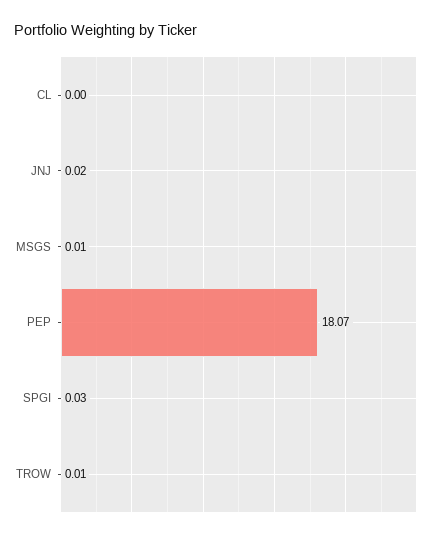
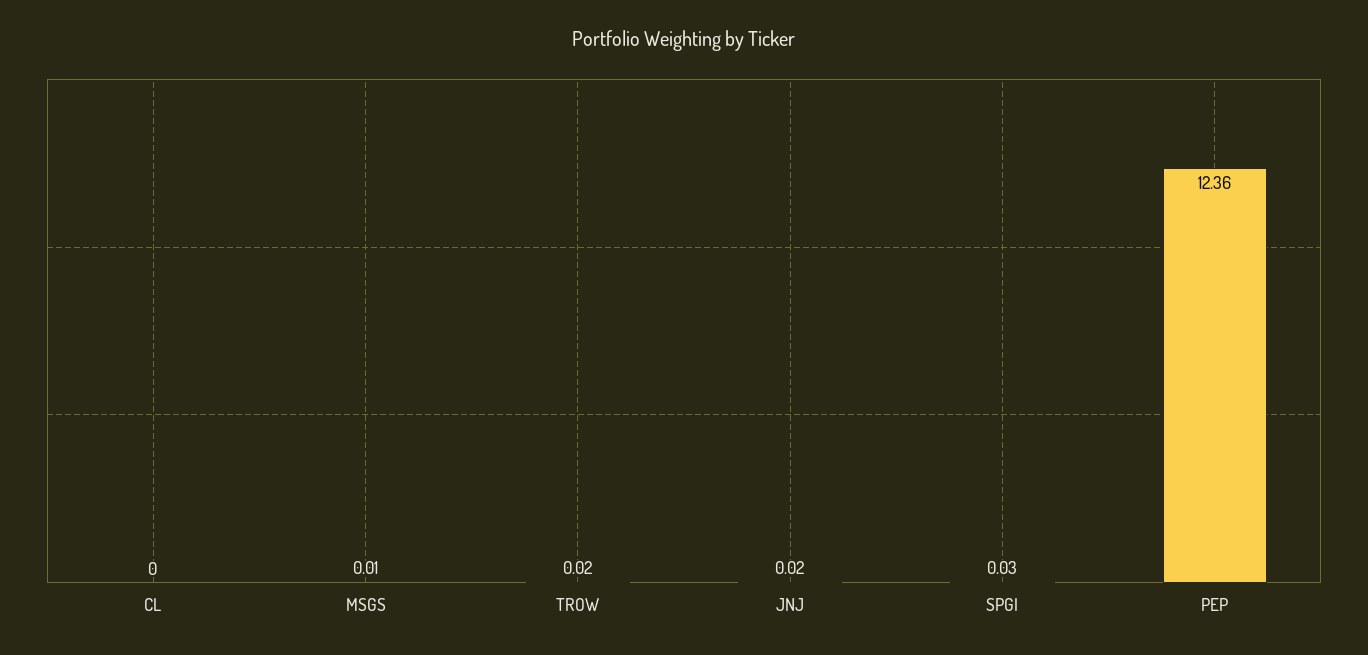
  {
    "CL": 0,
    "JNJ": 0.02,
    "MSGS": 0.01,
-   "PEP": 18.07,
+   "PEP": 12.36,
    "SPGI": 0.03,
-   "TROW": 0.01
+   "TROW": 0.02
  }

